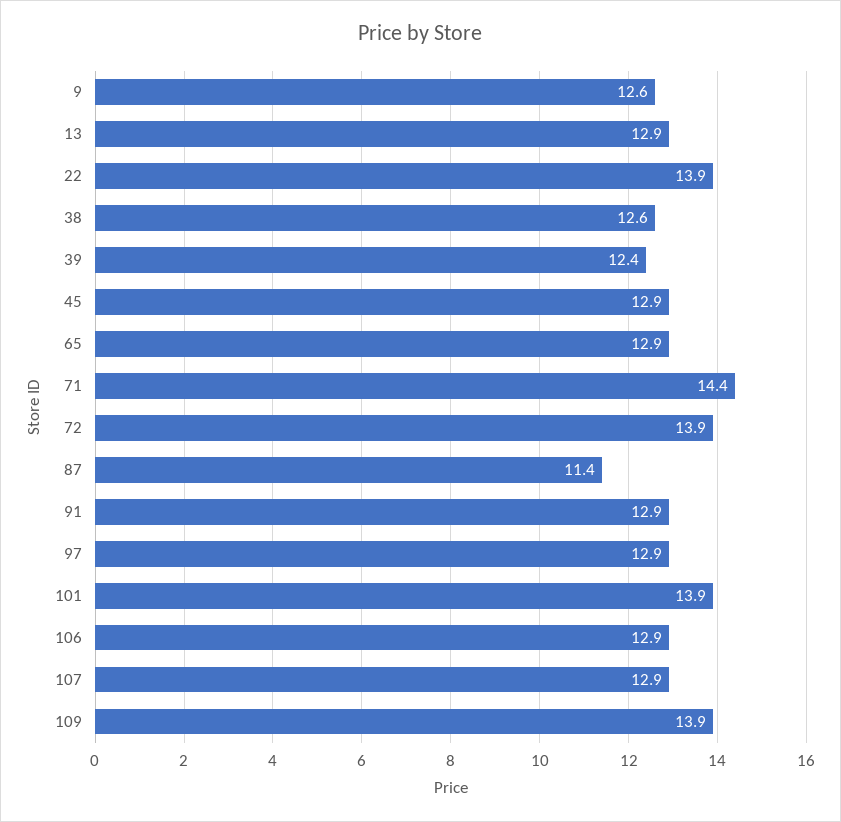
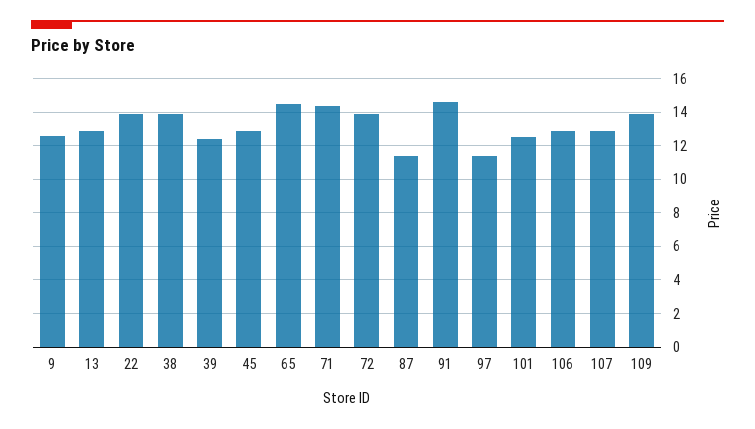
  {
    "9": 12.6,
    "13": 12.9,
    "22": 13.9,
-   "38": 12.6,
+   "38": 14,
    "39": 12.4,
    "45": 12.9,
-   "65": 12.9,
+   "65": 14.5,
    "71": 14.4,
    "72": 13.9,
    "87": 11.4,
-   "91": 12.9,
+   "91": 14.5,
-   "97": 12.9,
+   "97": 11.5,
-   "101": 13.9,
+   "101": 12.5,
    "106": 12.9,
    "107": 12.9,
    "109": 13.9
  }

